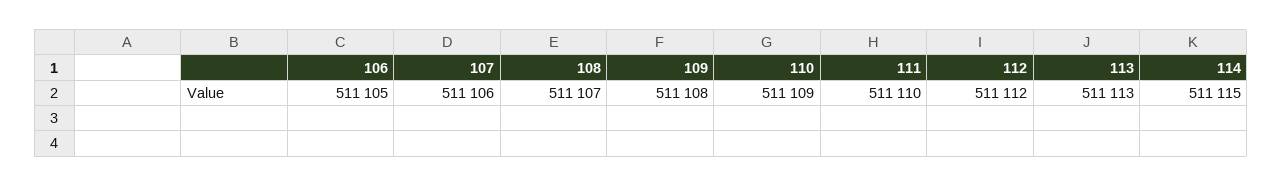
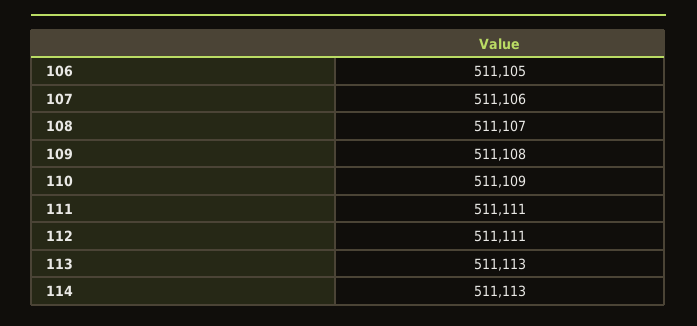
  {
    "106": 511105,
    "107": 511106,
    "108": 511107,
    "109": 511108,
    "110": 511109,
-   "111": 511110,
+   "111": 511111,
-   "112": 511112,
+   "112": 511111,
    "113": 511113,
-   "114": 511115
+   "114": 511113
  }

